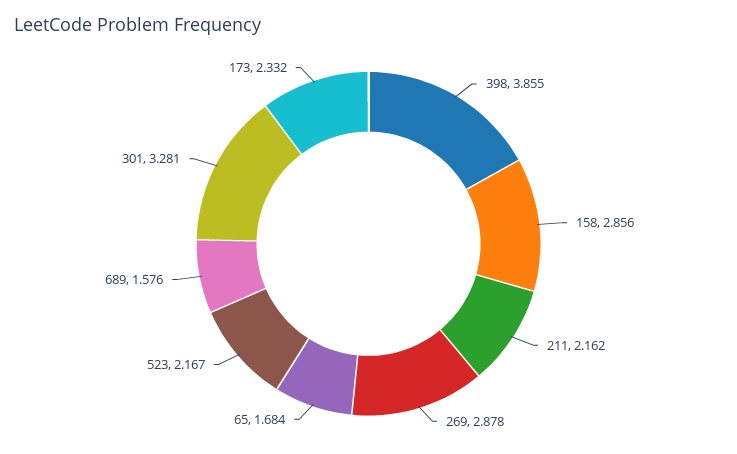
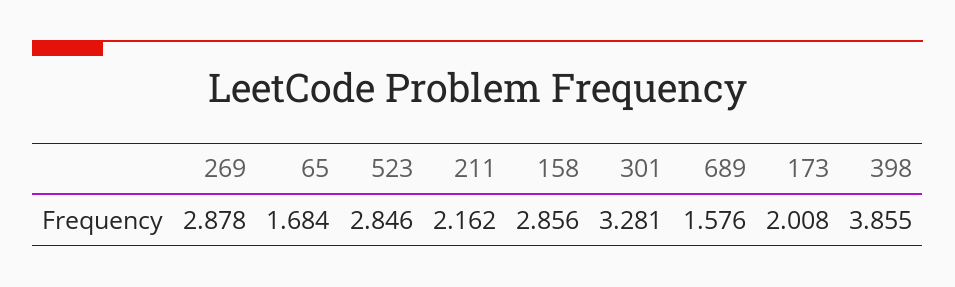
  {
    "398": 3.855,
    "158": 2.856,
    "211": 2.162,
    "269": 2.878,
    "65": 1.684,
-   "523": 2.167,
+   "523": 2.846,
    "689": 1.576,
    "301": 3.281,
-   "173": 2.332
+   "173": 2.008
  }

